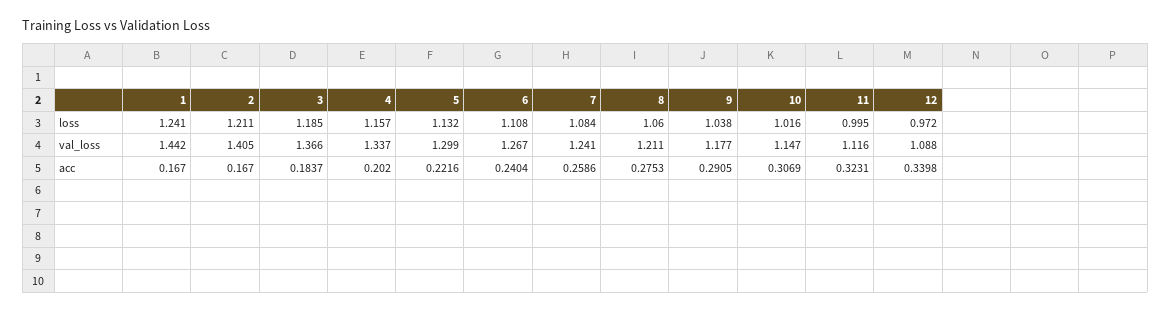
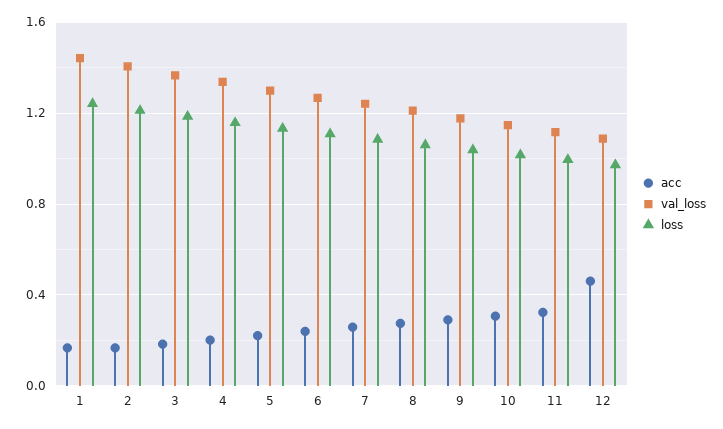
  {
    "loss": {
      "1": 1.241,
      "2": 1.211,
      "3": 1.185,
      "4": 1.157,
      "5": 1.132,
      "6": 1.108,
      "7": 1.084,
      "8": 1.06,
      "9": 1.038,
      "10": 1.016,
      "11": 0.995,
      "12": 0.972
    },
    "val_loss": {
      "1": 1.442,
      "2": 1.405,
      "3": 1.366,
      "4": 1.337,
      "5": 1.299,
      "6": 1.267,
      "7": 1.241,
      "8": 1.211,
      "9": 1.177,
      "10": 1.147,
      "11": 1.116,
      "12": 1.088
    },
    "acc": {
      "1": 0.167,
      "2": 0.167,
      "3": 0.1837,
      "4": 0.202,
      "5": 0.2216,
      "6": 0.2404,
      "7": 0.2586,
      "8": 0.2753,
      "9": 0.2905,
      "10": 0.3069,
      "11": 0.3231,
-     "12": 0.3398
+     "12": 0.45
    }
  }

